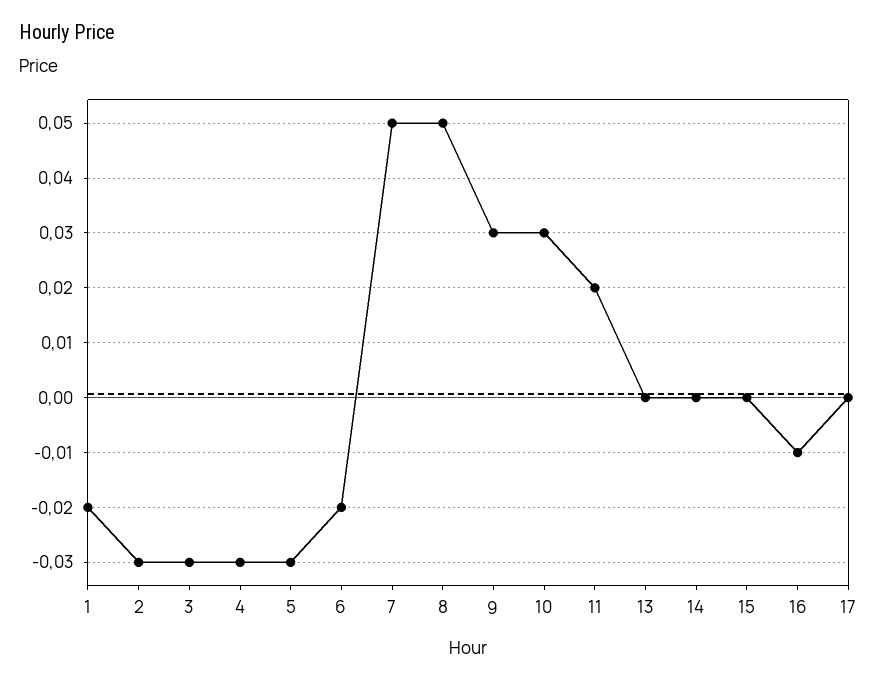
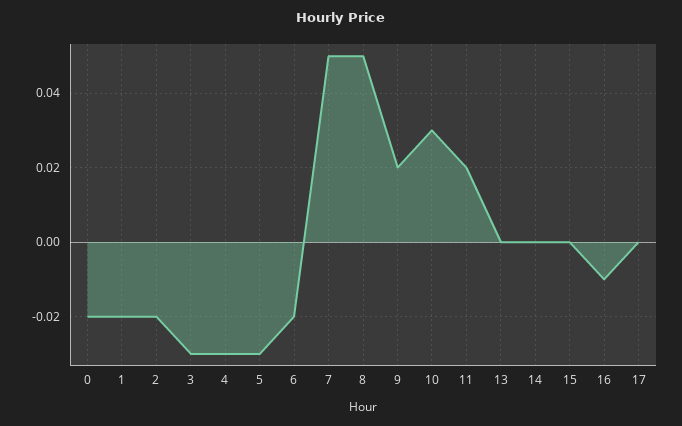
  {
    "1": -0.02,
-   "2": -0.03,
+   "2": -0.02,
    "3": -0.03,
    "4": -0.03,
    "5": -0.03,
    "6": -0.02,
    "7": 0.05,
    "8": 0.05,
-   "9": 0.03,
+   "9": 0.02,
    "10": 0.03,
    "11": 0.02,
    "13": 0,
    "14": 0,
    "15": 0,
    "16": -0.01,
-   "17": 0
+   "17": 0,
+   "0": -0.02
  }

